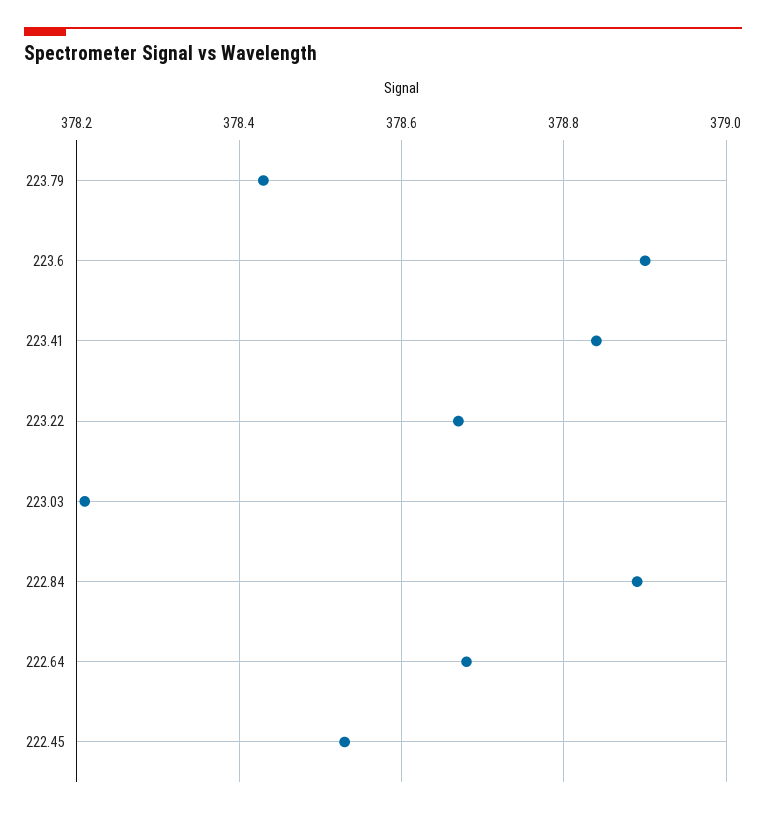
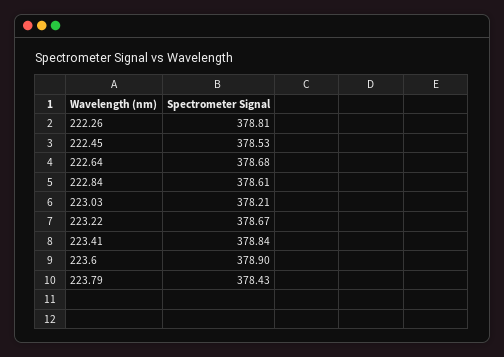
  {
    "223.79": 378.43,
    "223.6": 378.9,
    "223.41": 378.84,
    "223.22": 378.67,
    "223.03": 378.21,
-   "222.84": 378.9,
+   "222.84": 378.61,
    "222.64": 378.68,
-   "222.45": 378.53
+   "222.45": 378.53,
+   "222.26": 378.81
  }

